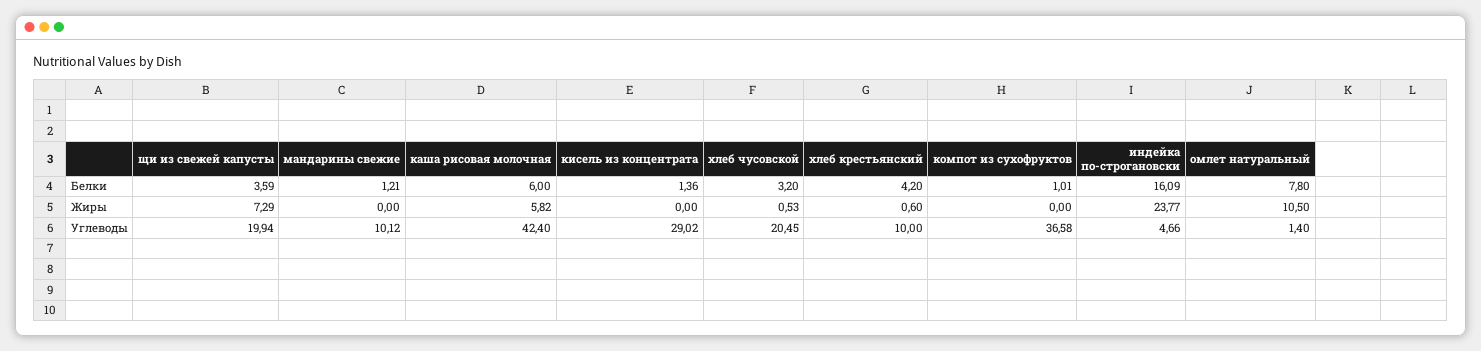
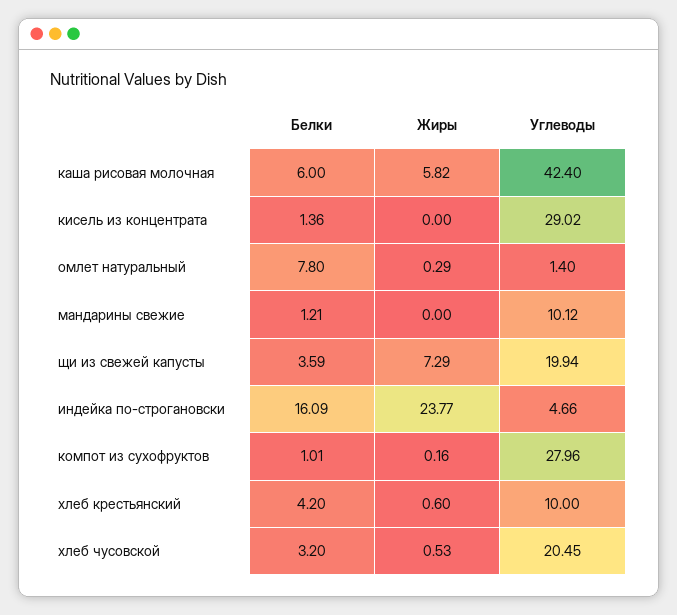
  {
    "щи из свежей капусты": {
      "Белки": 3.59,
      "Жиры": 7.29,
      "Углеводы": 19.94
    },
    "мандарины свежие": {
      "Белки": 1.21,
      "Жиры": 0,
      "Углеводы": 10.12
    },
    "каша рисовая молочная": {
      "Белки": 6,
      "Жиры": 5.82,
      "Углеводы": 42.4
    },
    "кисель из концентрата": {
      "Белки": 1.36,
      "Жиры": 0,
      "Углеводы": 29.02
    },
    "хлеб чусовской": {
      "Белки": 3.2,
      "Жиры": 0.53,
      "Углеводы": 20.45
    },
    "хлеб крестьянский": {
      "Белки": 4.2,
      "Жиры": 0.6,
      "Углеводы": 10
    },
    "компот из сухофруктов": {
      "Белки": 1.01,
-     "Жиры": 0,
+     "Жиры": 0.16,
-     "Углеводы": 36.58
+     "Углеводы": 27.96
    },
    "индейка по-строгановски": {
      "Белки": 16.09,
      "Жиры": 23.77,
      "Углеводы": 4.66
    },
    "омлет натуральный": {
      "Белки": 7.8,
-     "Жиры": 10.5,
+     "Жиры": 0.29,
      "Углеводы": 1.4
    }
  }

